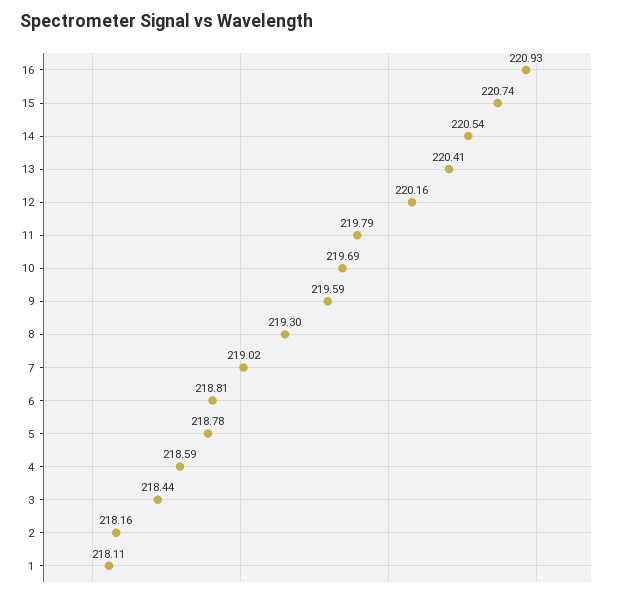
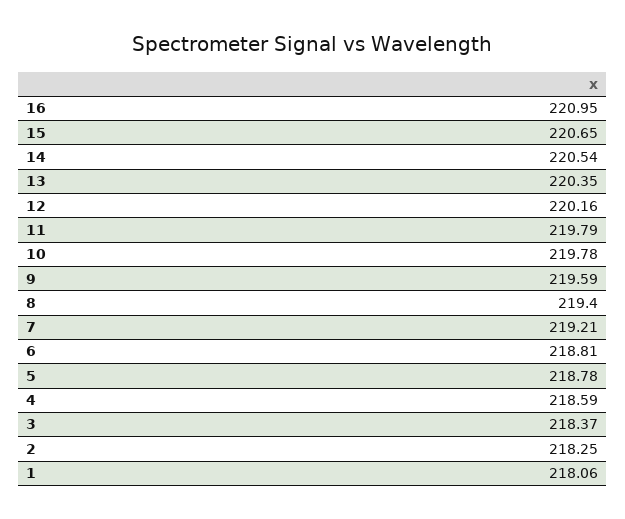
  {
-   "16": 220.93,
+   "16": 220.95,
-   "15": 220.74,
+   "15": 220.65,
    "14": 220.54,
-   "13": 220.41,
+   "13": 220.35,
    "12": 220.16,
    "11": 219.79,
-   "10": 219.69,
+   "10": 219.78,
    "9": 219.59,
-   "8": 219.3,
+   "8": 219.4,
-   "7": 219.02,
+   "7": 219.21,
    "6": 218.81,
    "5": 218.78,
    "4": 218.59,
-   "3": 218.44,
+   "3": 218.37,
-   "2": 218.16,
+   "2": 218.25,
-   "1": 218.11
+   "1": 218.06
  }

